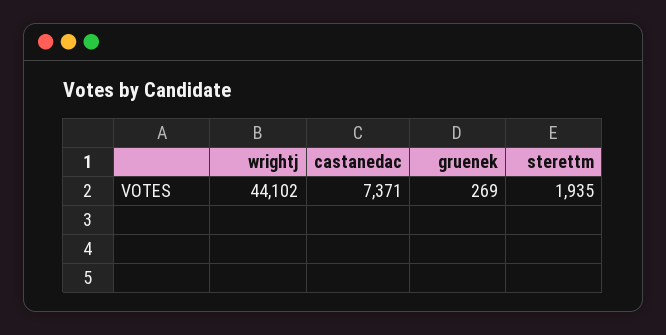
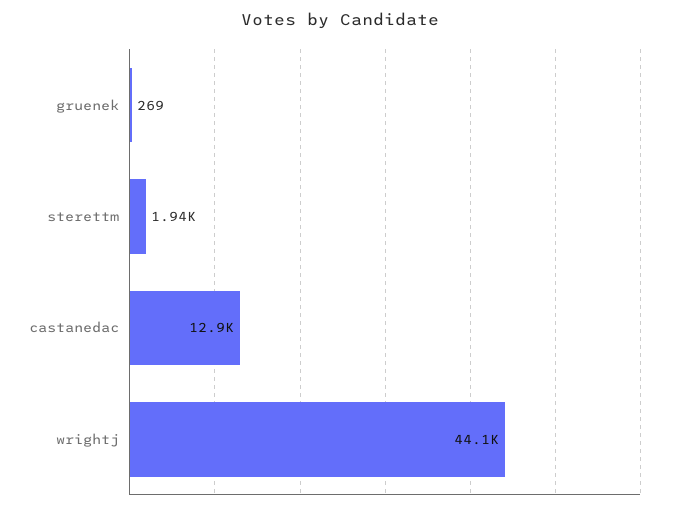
  {
    "wrightj": 44102,
-   "castanedac": 7371,
+   "castanedac": 12900,
    "gruenek": 269,
    "sterettm": 1935
  }

